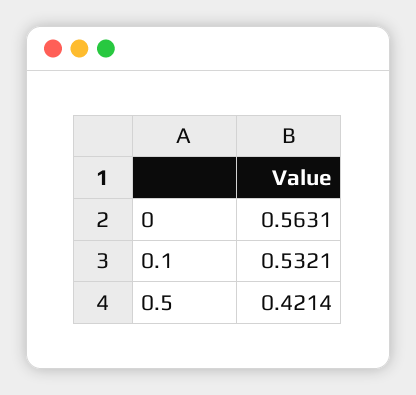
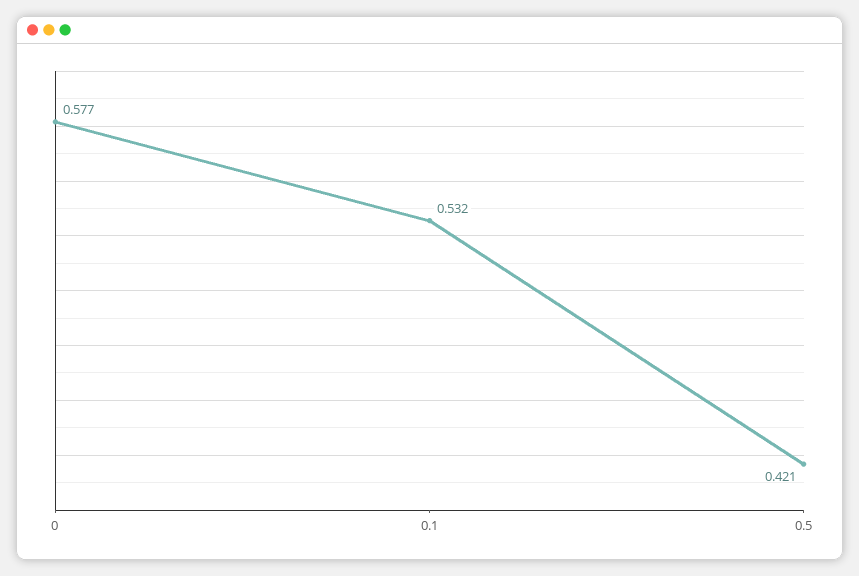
  {
-   "0": 0.5631,
+   "0": 0.577,
    "0.1": 0.5321,
    "0.5": 0.4214
  }

